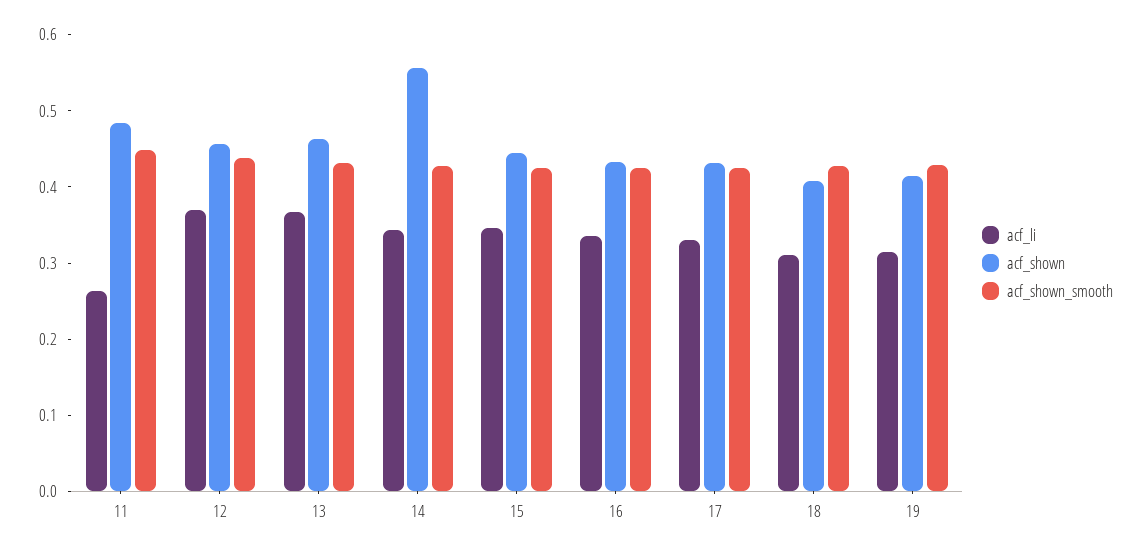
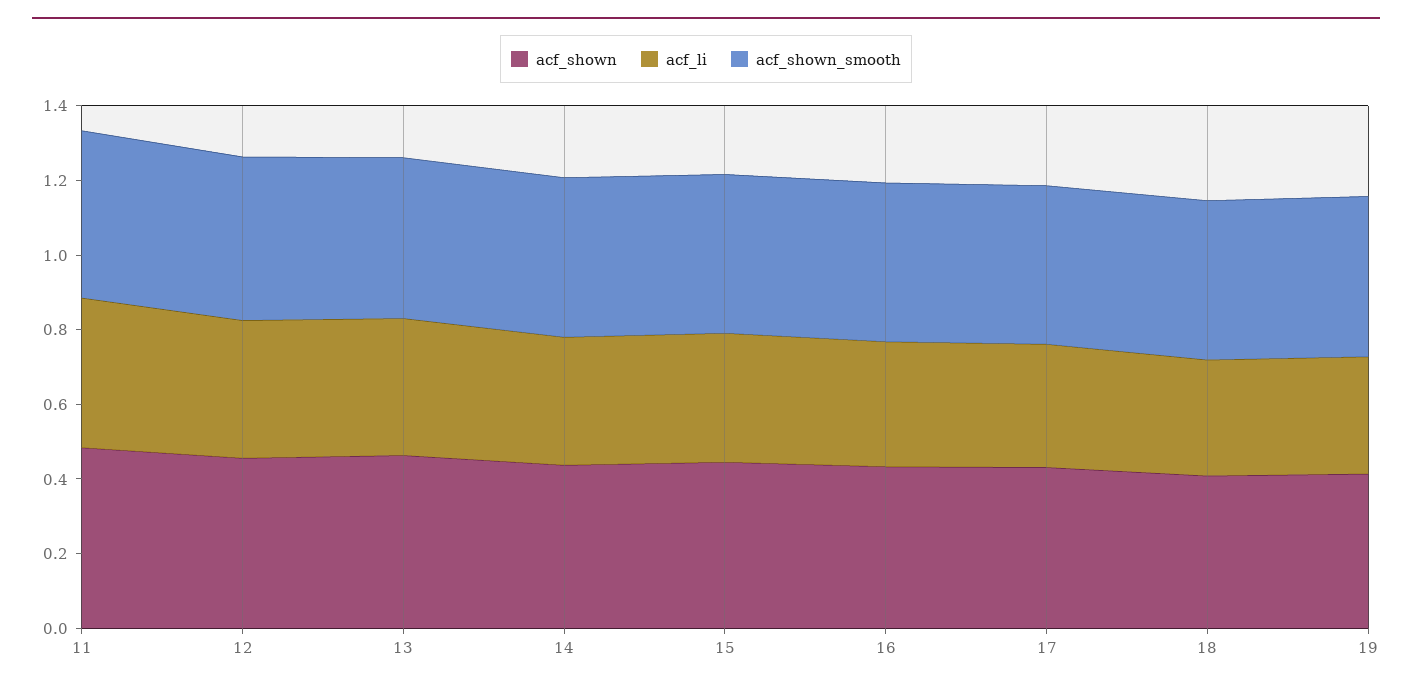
  {
    "acf_li": {
-     "11": 0.26,
+     "11": 0.4,
      "12": 0.36,
      "13": 0.36,
      "14": 0.34,
      "15": 0.34,
      "16": 0.34,
      "17": 0.34,
      "18": 0.32,
      "19": 0.32
    },
    "acf_shown": {
      "11": 0.48,
      "12": 0.46,
      "13": 0.46,
-     "14": 0.56,
+     "14": 0.45,
      "15": 0.44,
      "16": 0.44,
      "17": 0.44,
      "18": 0.4,
      "19": 0.42
    },
    "acf_shown_smooth": {
      "11": 0.44,
      "12": 0.44,
      "13": 0.44,
      "14": 0.42,
      "15": 0.42,
      "16": 0.42,
      "17": 0.42,
      "18": 0.42,
      "19": 0.42
    }
  }

